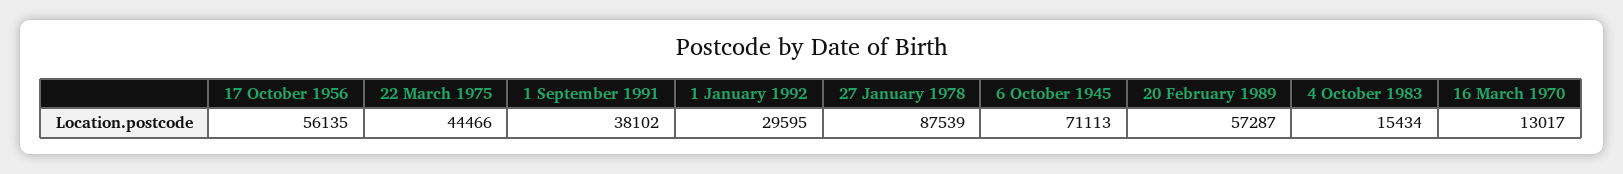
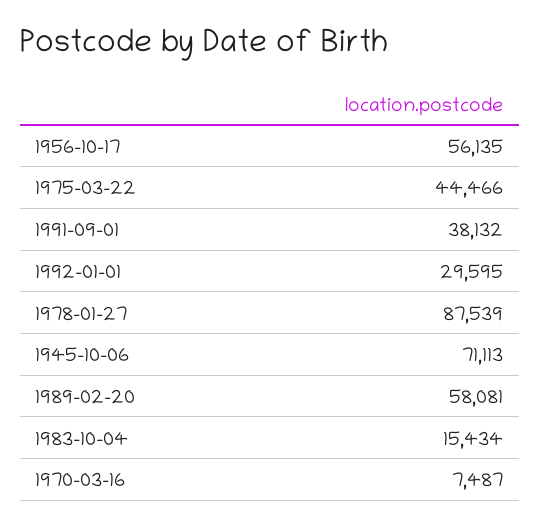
  {
    "17 October 1956": 56135,
    "22 March 1975": 44466,
-   "1 September 1991": 38102,
+   "1 September 1991": 38132,
    "1 January 1992": 29595,
    "27 January 1978": 87539,
    "6 October 1945": 71113,
-   "20 February 1989": 57287,
+   "20 February 1989": 58081,
    "4 October 1983": 15434,
-   "16 March 1970": 13017
+   "16 March 1970": 7487
  }

